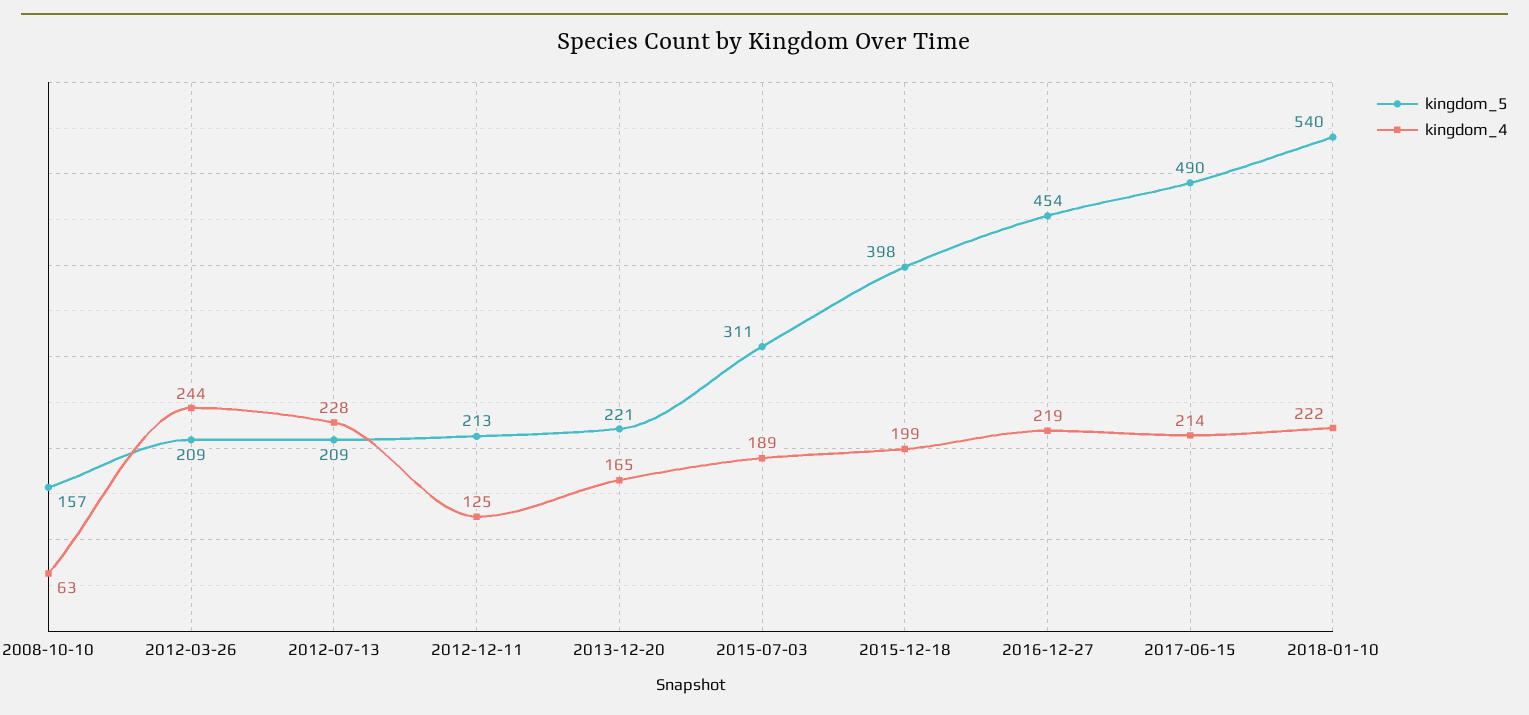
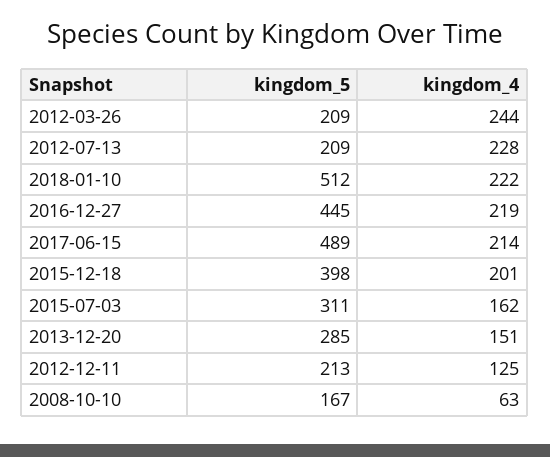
  {
    "kingdom_5": {
-     "2008-10-10": 157,
+     "2008-10-10": 167,
      "2012-03-26": 209,
      "2012-07-13": 209,
      "2012-12-11": 213,
-     "2013-12-20": 221,
+     "2013-12-20": 285,
      "2015-07-03": 311,
      "2015-12-18": 398,
-     "2016-12-27": 454,
+     "2016-12-27": 445,
-     "2017-06-15": 490,
+     "2017-06-15": 489,
-     "2018-01-10": 540
+     "2018-01-10": 512
    },
    "kingdom_4": {
      "2008-10-10": 63,
      "2012-03-26": 244,
      "2012-07-13": 228,
      "2012-12-11": 125,
-     "2013-12-20": 165,
+     "2013-12-20": 151,
-     "2015-07-03": 189,
+     "2015-07-03": 162,
-     "2015-12-18": 199,
+     "2015-12-18": 201,
      "2016-12-27": 219,
      "2017-06-15": 214,
      "2018-01-10": 222
    }
  }

